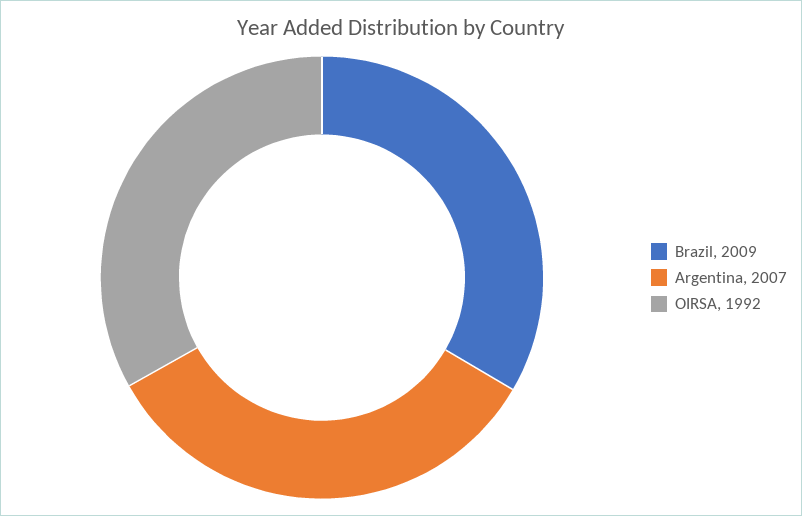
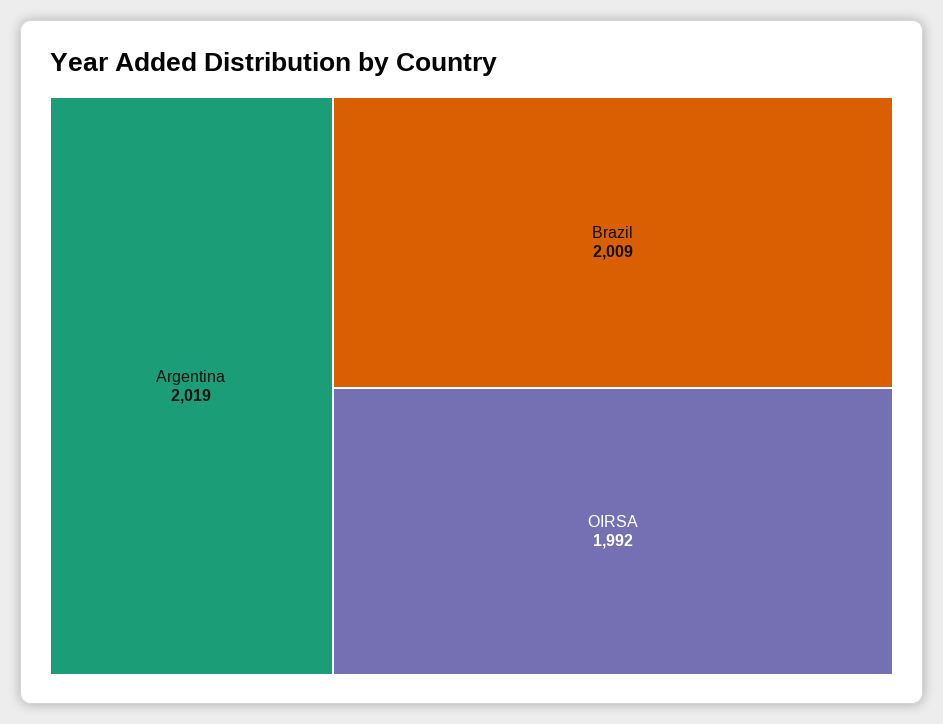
  {
    "Brazil": 2009,
-   "Argentina": 2007,
+   "Argentina": 2019,
    "OIRSA": 1992
  }

